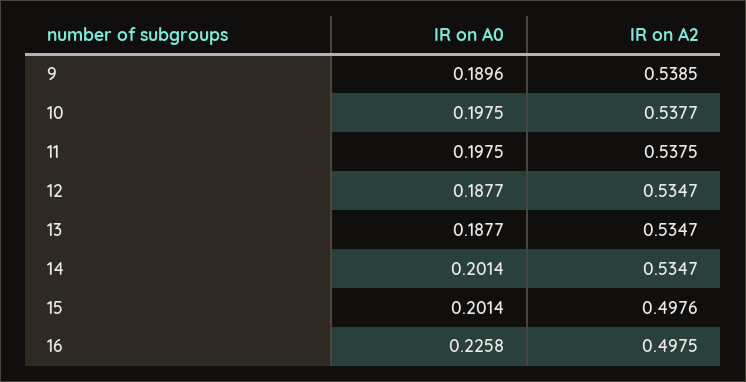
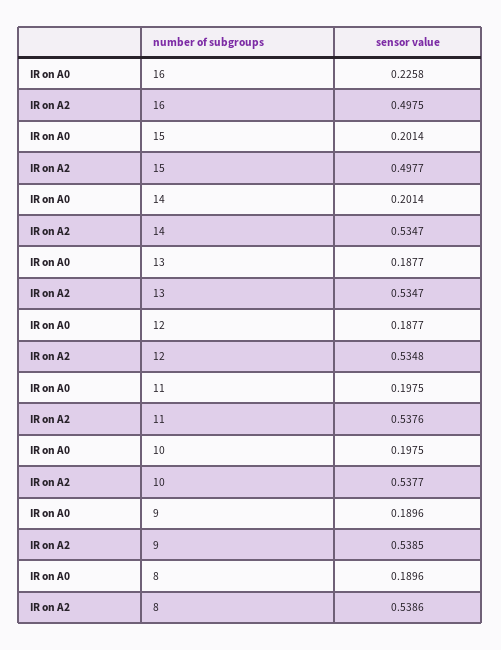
  {
    "IR on A0": {
      "9": 0.1896,
      "10": 0.1975,
      "11": 0.1975,
      "12": 0.1877,
      "13": 0.1877,
      "14": 0.2014,
      "15": 0.2014,
-     "16": 0.2258
+     "16": 0.2258,
+     "8": 0.1896
    },
    "IR on A2": {
      "9": 0.5385,
      "10": 0.5377,
-     "11": 0.5375,
+     "11": 0.5376,
-     "12": 0.5347,
+     "12": 0.5348,
      "13": 0.5347,
      "14": 0.5347,
-     "15": 0.4976,
+     "15": 0.4977,
-     "16": 0.4975
+     "16": 0.4975,
+     "8": 0.5386
    }
  }

